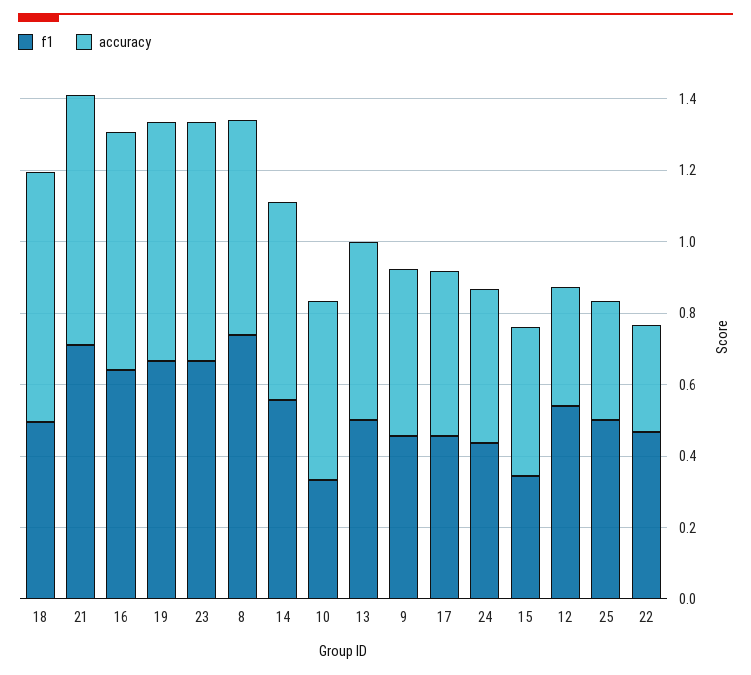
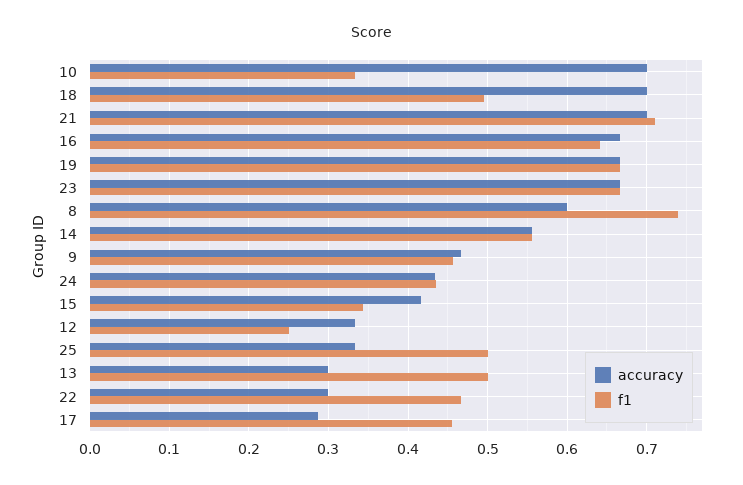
  {
    "f1": {
      "18": 0.49,
      "21": 0.71,
      "16": 0.64,
      "19": 0.67,
      "23": 0.67,
      "8": 0.74,
      "14": 0.56,
      "10": 0.33,
      "13": 0.5,
      "9": 0.46,
      "17": 0.46,
      "24": 0.44,
      "15": 0.34,
-     "12": 0.55,
+     "12": 0.25,
      "25": 0.5,
      "22": 0.47
    },
    "accuracy": {
      "18": 0.7,
      "21": 0.7,
      "16": 0.67,
      "19": 0.67,
      "23": 0.67,
      "8": 0.6,
      "14": 0.56,
-     "10": 0.5,
+     "10": 0.7,
-     "13": 0.5,
+     "13": 0.3,
      "9": 0.47,
-     "17": 0.45,
+     "17": 0.29,
      "24": 0.43,
      "15": 0.42,
      "12": 0.33,
      "25": 0.33,
      "22": 0.3
    }
  }

